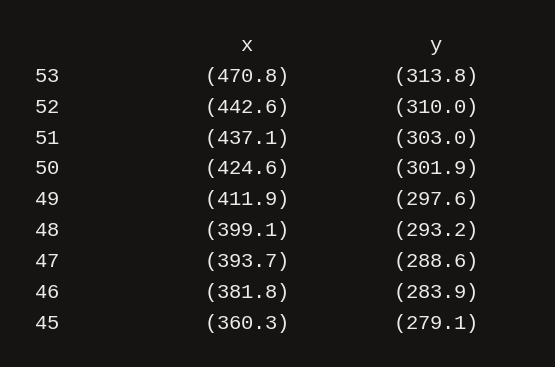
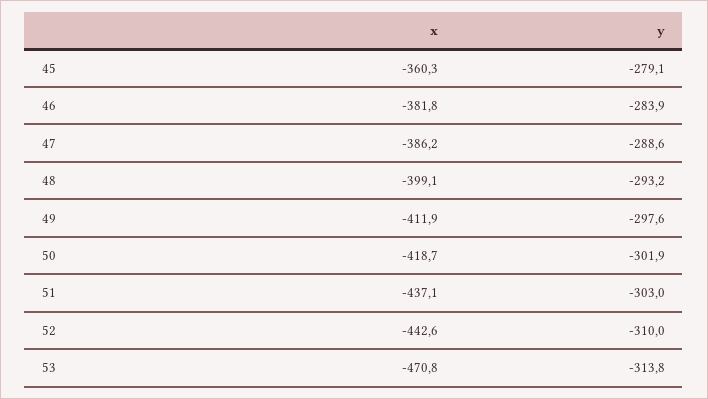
  {
    "x": {
      "53": -470.8,
      "52": -442.6,
      "51": -437.1,
-     "50": -424.6,
+     "50": -418.7,
      "49": -411.9,
      "48": -399.1,
-     "47": -393.7,
+     "47": -386.2,
      "46": -381.8,
      "45": -360.3
    },
    "y": {
      "53": -313.8,
      "52": -310,
      "51": -303,
      "50": -301.9,
      "49": -297.6,
      "48": -293.2,
      "47": -288.6,
      "46": -283.9,
      "45": -279.1
    }
  }

